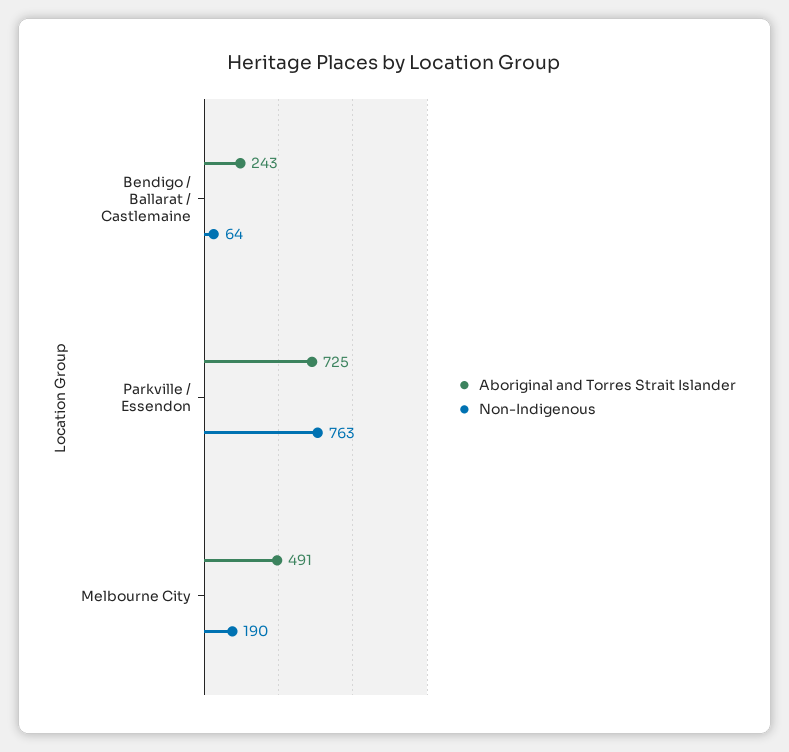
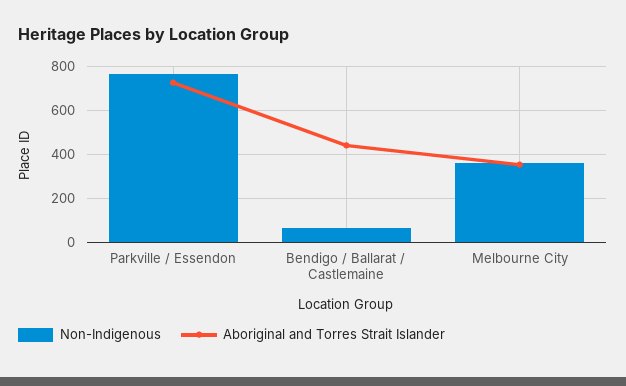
  {
    "Aboriginal and Torres Strait Islander": {
-     "Bendigo / Ballarat / Castlemaine": 243,
+     "Bendigo / Ballarat / Castlemaine": 450,
      "Parkville / Essendon": 725,
-     "Melbourne City": 491
+     "Melbourne City": 350
    },
    "Non-Indigenous": {
      "Bendigo / Ballarat / Castlemaine": 64,
      "Parkville / Essendon": 763,
-     "Melbourne City": 190
+     "Melbourne City": 350
    }
  }

